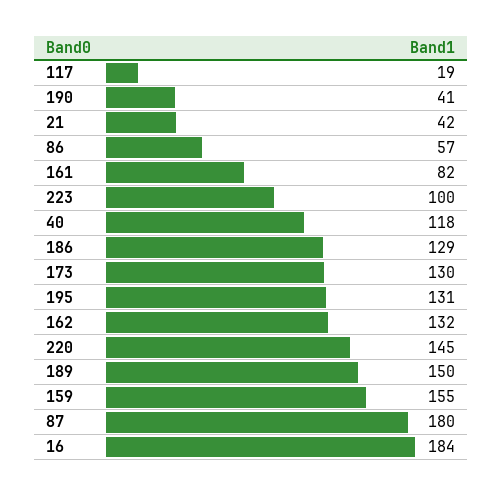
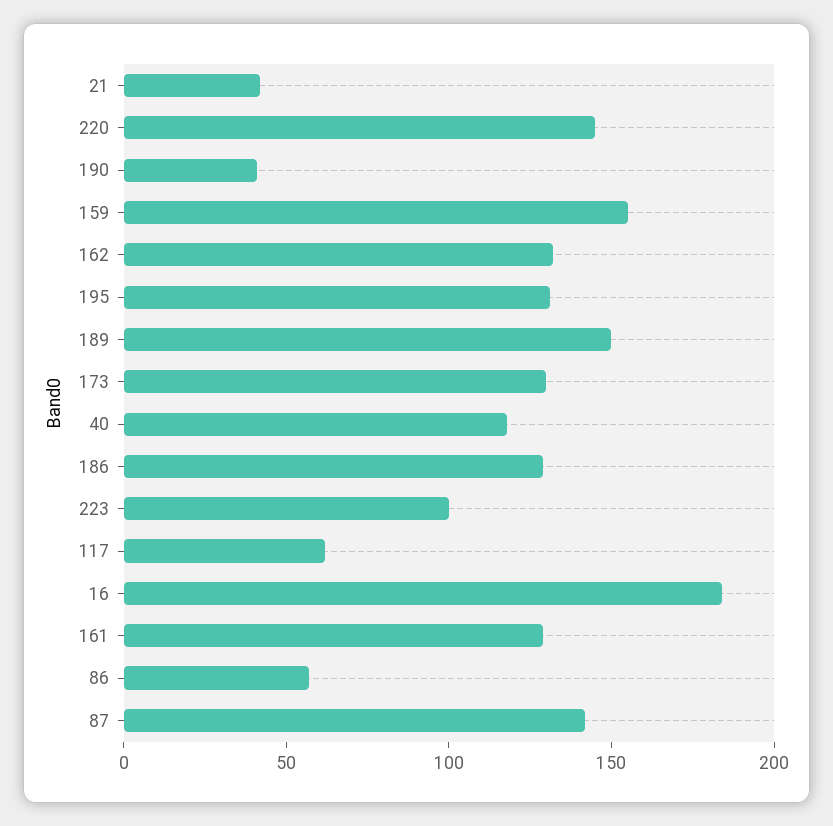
  {
-   "117": 19,
+   "117": 60,
    "190": 41,
    "21": 42,
    "86": 57,
-   "161": 82,
+   "161": 130,
    "223": 100,
    "40": 118,
    "186": 129,
    "173": 130,
    "195": 131,
    "162": 132,
    "220": 145,
    "189": 150,
    "159": 155,
-   "87": 180,
+   "87": 140,
    "16": 184
  }

